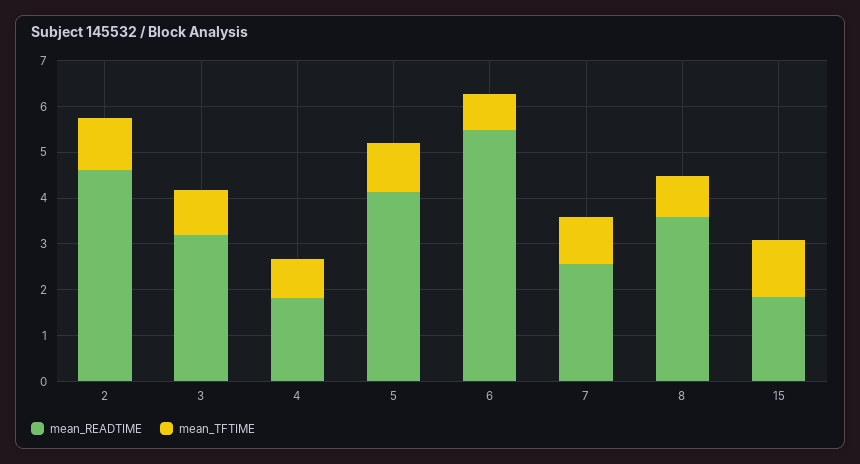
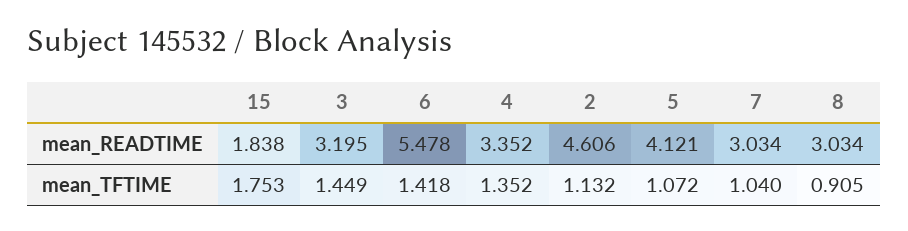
  {
    "mean_READTIME": {
      "2": 4.606,
      "3": 3.195,
-     "4": 1.8,
+     "4": 3.352,
      "5": 4.121,
      "6": 5.478,
-     "7": 2.6,
+     "7": 3.034,
-     "8": 3.6,
+     "8": 3.034,
      "15": 1.838
    },
    "mean_TFTIME": {
      "2": 1.132,
-     "3": 1,
+     "3": 1.449,
-     "4": 0.8,
+     "4": 1.352,
      "5": 1.072,
-     "6": 0.8,
+     "6": 1.418,
      "7": 1.04,
      "8": 0.905,
-     "15": 1.2
+     "15": 1.753
    }
  }

